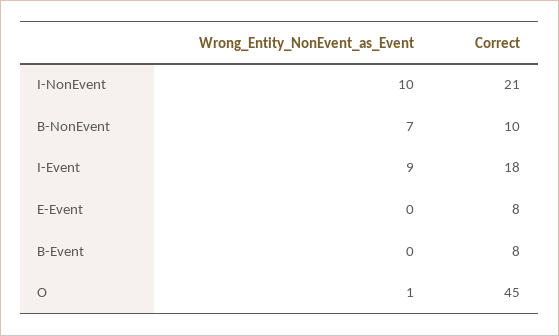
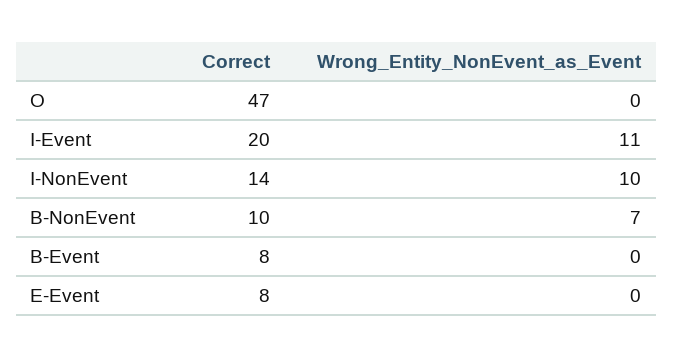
  {
    "Wrong_Entity_NonEvent_as_Event": {
      "I-NonEvent": 10,
      "B-NonEvent": 7,
-     "I-Event": 9,
+     "I-Event": 11,
      "E-Event": 0,
      "B-Event": 0,
-     "O": 1
+     "O": 0
    },
    "Correct": {
-     "I-NonEvent": 21,
+     "I-NonEvent": 14,
      "B-NonEvent": 10,
-     "I-Event": 18,
+     "I-Event": 20,
      "E-Event": 8,
      "B-Event": 8,
-     "O": 45
+     "O": 47
    }
  }

